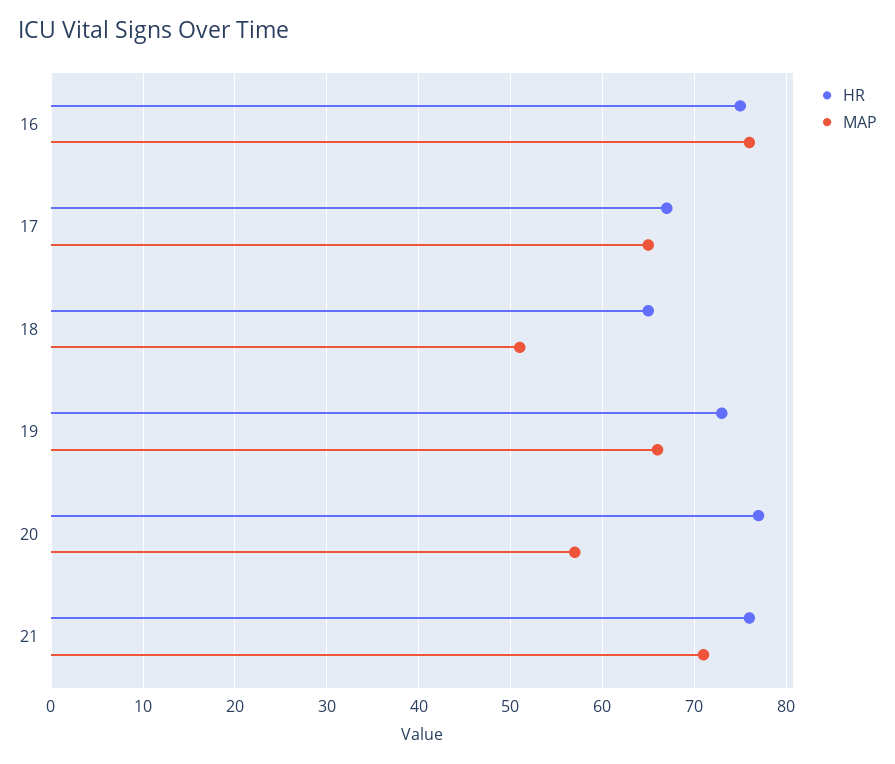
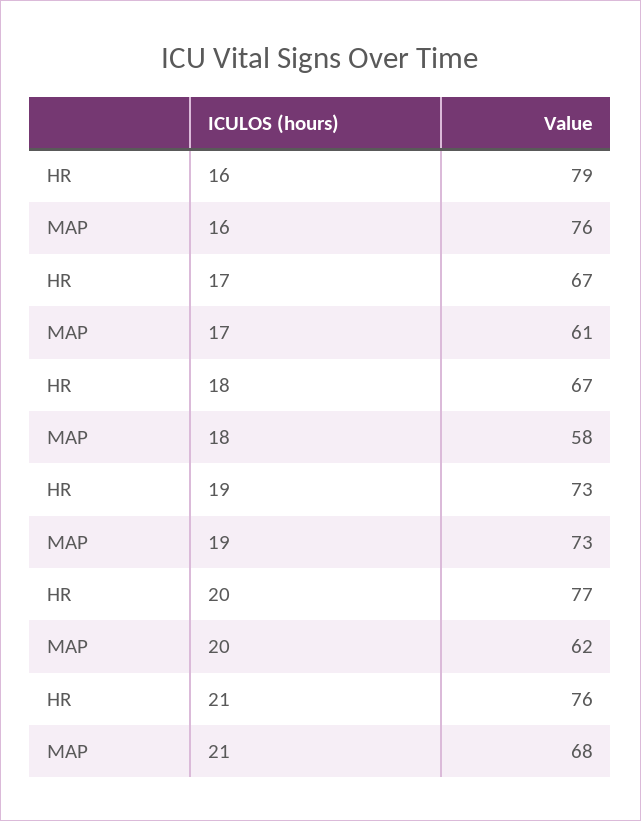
  {
    "HR": {
-     "16": 75,
+     "16": 79,
      "17": 67,
-     "18": 65,
+     "18": 67,
      "19": 73,
      "20": 77,
      "21": 76
    },
    "MAP": {
      "16": 76,
-     "17": 65,
+     "17": 61,
-     "18": 51,
+     "18": 58,
-     "19": 66,
+     "19": 73,
-     "20": 57,
+     "20": 62,
-     "21": 71
+     "21": 68
    }
  }

